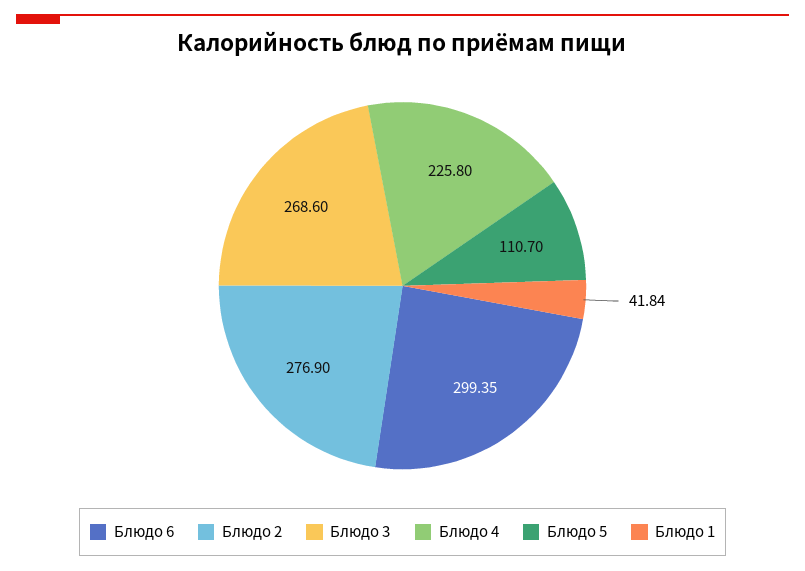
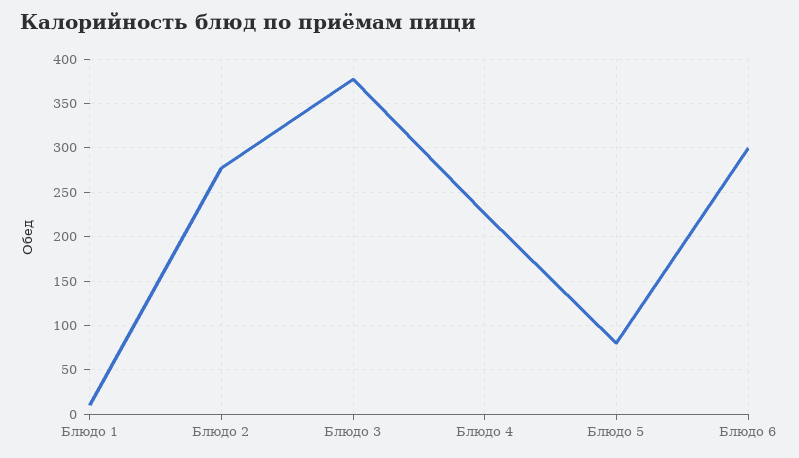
  {
    "Блюдо 6": 299.35,
    "Блюдо 2": 276.9,
-   "Блюдо 3": 268.6,
+   "Блюдо 3": 380,
    "Блюдо 4": 225.8,
-   "Блюдо 5": 110.7,
+   "Блюдо 5": 80,
-   "Блюдо 1": 41.84
+   "Блюдо 1": 10
  }

